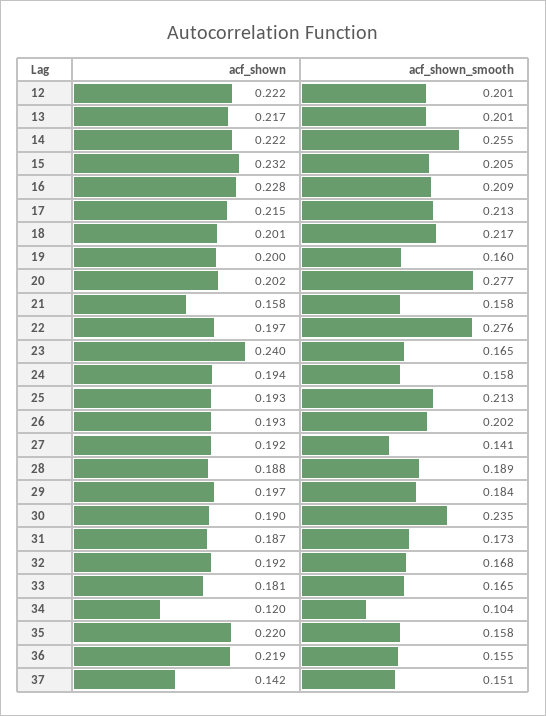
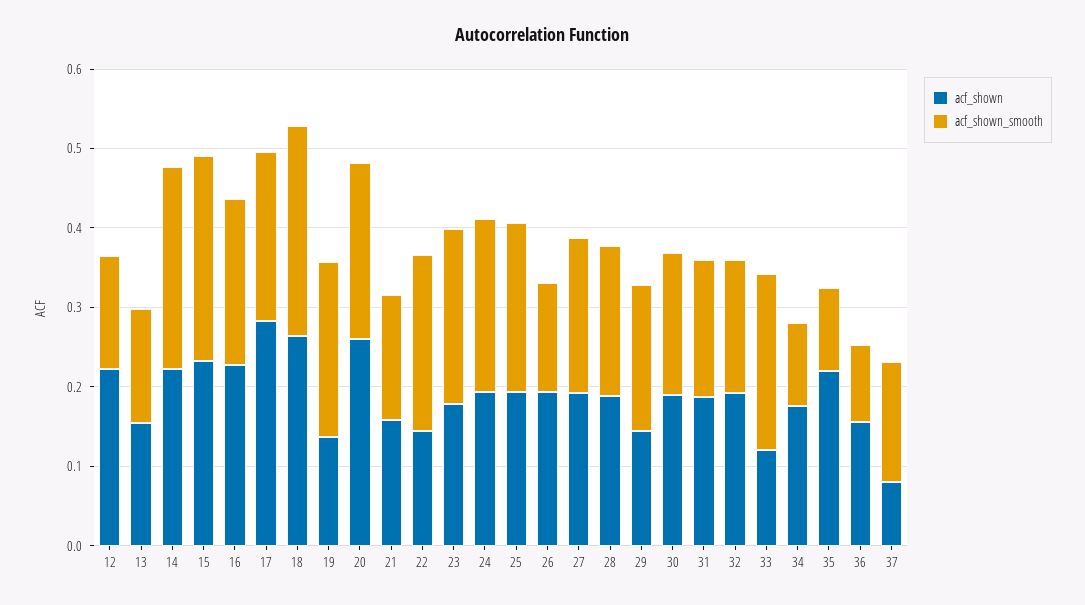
  {
    "acf_shown": {
      "12": 0.222,
-     "13": 0.217,
+     "13": 0.16,
      "14": 0.222,
      "15": 0.232,
      "16": 0.228,
-     "17": 0.215,
+     "17": 0.28,
-     "18": 0.201,
+     "18": 0.26,
-     "19": 0.2,
+     "19": 0.14,
-     "20": 0.202,
+     "20": 0.26,
      "21": 0.158,
-     "22": 0.197,
+     "22": 0.14,
-     "23": 0.24,
+     "23": 0.18,
      "24": 0.194,
      "25": 0.193,
      "26": 0.193,
      "27": 0.192,
      "28": 0.188,
-     "29": 0.197,
+     "29": 0.14,
      "30": 0.19,
      "31": 0.187,
      "32": 0.192,
-     "33": 0.181,
+     "33": 0.12,
-     "34": 0.12,
+     "34": 0.18,
      "35": 0.22,
-     "36": 0.219,
+     "36": 0.16,
-     "37": 0.142
+     "37": 0.08
    },
    "acf_shown_smooth": {
-     "12": 0.201,
+     "12": 0.14,
-     "13": 0.201,
+     "13": 0.14,
      "14": 0.255,
-     "15": 0.205,
+     "15": 0.26,
      "16": 0.209,
      "17": 0.213,
-     "18": 0.217,
+     "18": 0.26,
-     "19": 0.16,
+     "19": 0.22,
-     "20": 0.277,
+     "20": 0.22,
      "21": 0.158,
-     "22": 0.276,
+     "22": 0.22,
-     "23": 0.165,
+     "23": 0.22,
-     "24": 0.158,
+     "24": 0.22,
      "25": 0.213,
-     "26": 0.202,
+     "26": 0.14,
-     "27": 0.141,
+     "27": 0.2,
      "28": 0.189,
      "29": 0.184,
-     "30": 0.235,
+     "30": 0.18,
      "31": 0.173,
      "32": 0.168,
-     "33": 0.165,
+     "33": 0.22,
      "34": 0.104,
-     "35": 0.158,
+     "35": 0.1,
-     "36": 0.155,
+     "36": 0.1,
      "37": 0.151
    }
  }

